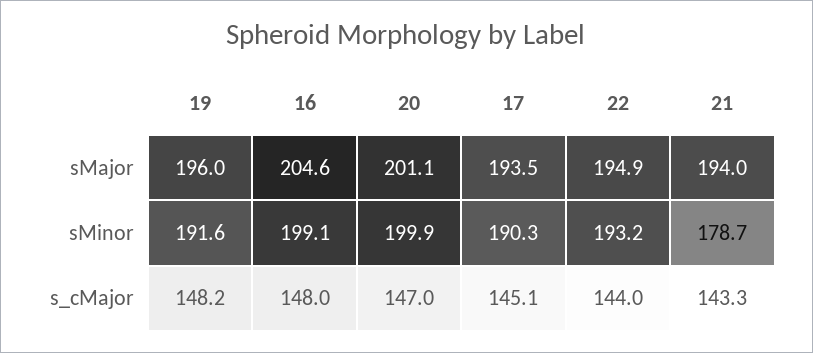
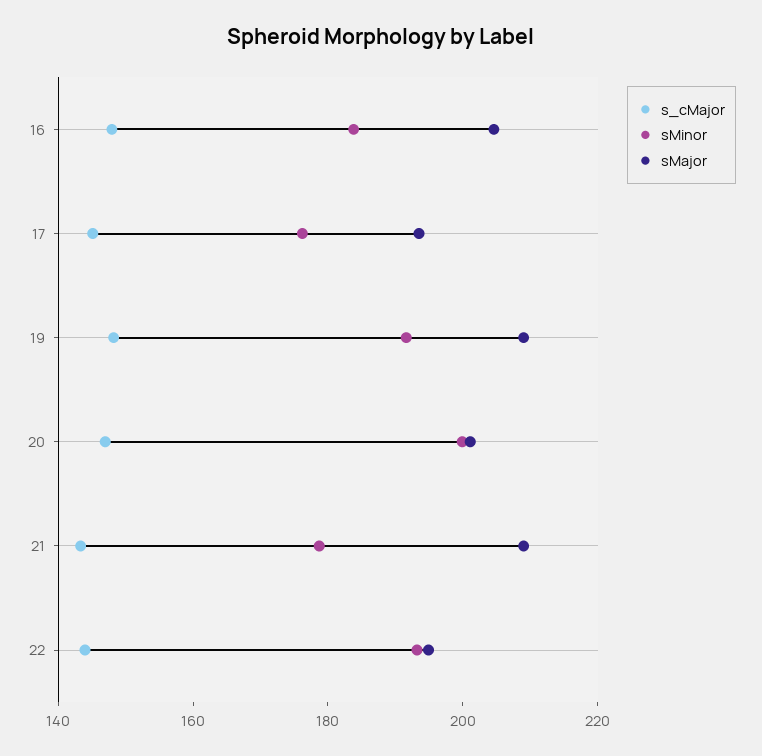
  {
    "sMajor": {
-     "19": 196,
+     "19": 210,
      "16": 204.6,
      "20": 201.1,
      "17": 193.5,
      "22": 194.9,
-     "21": 194
+     "21": 210
    },
    "sMinor": {
      "19": 191.6,
-     "16": 199.1,
+     "16": 185,
      "20": 199.9,
-     "17": 190.3,
+     "17": 175,
      "22": 193.2,
      "21": 178.7
    },
    "s_cMajor": {
      "19": 148.2,
      "16": 148,
      "20": 147,
      "17": 145.1,
      "22": 144,
      "21": 143.3
    }
  }

